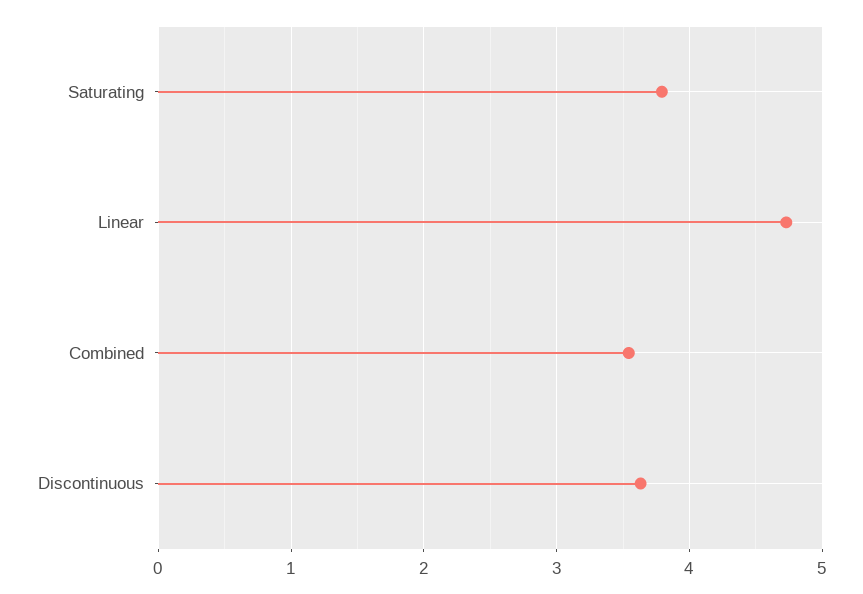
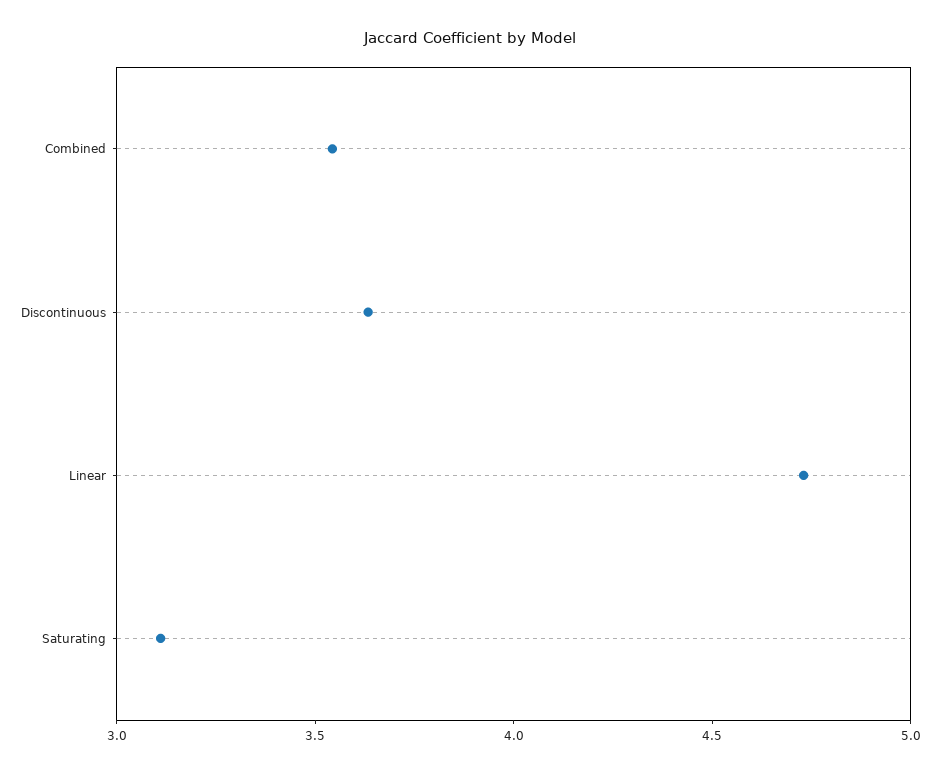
  {
-   "Saturating": 3.8,
+   "Saturating": 3.1,
    "Linear": 4.7,
    "Combined": 3.5,
    "Discontinuous": 3.6
  }

